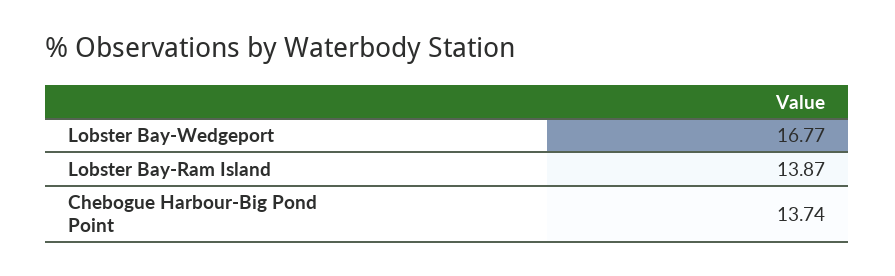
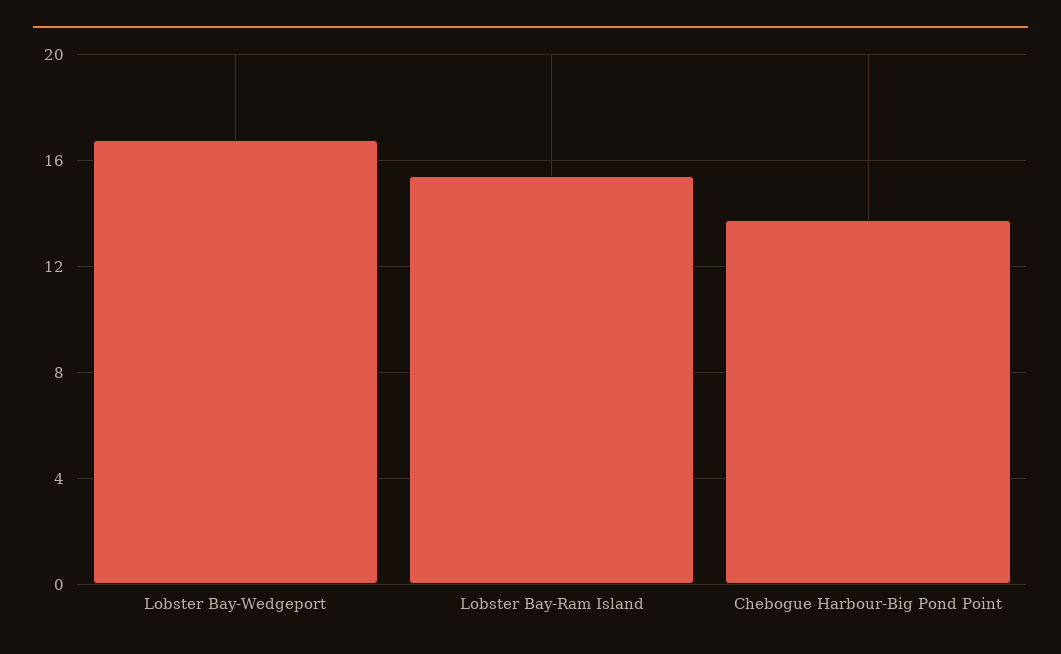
  {
    "Lobster Bay-Wedgeport": 16.77,
-   "Lobster Bay-Ram Island": 13.87,
+   "Lobster Bay-Ram Island": 15.5,
    "Chebogue Harbour-Big Pond Point": 13.74
  }

